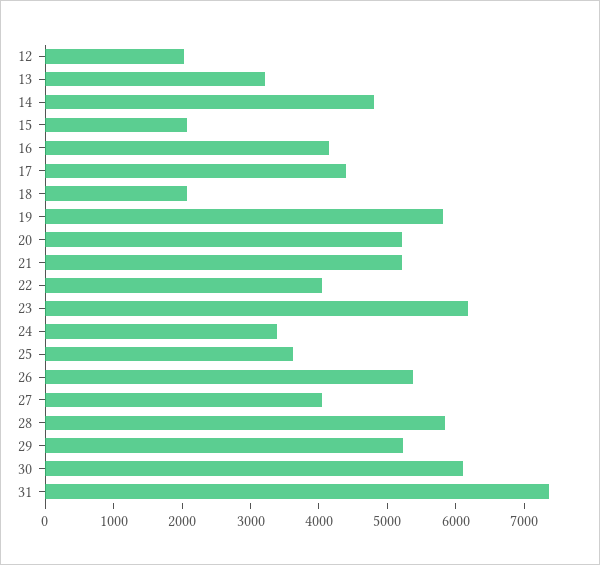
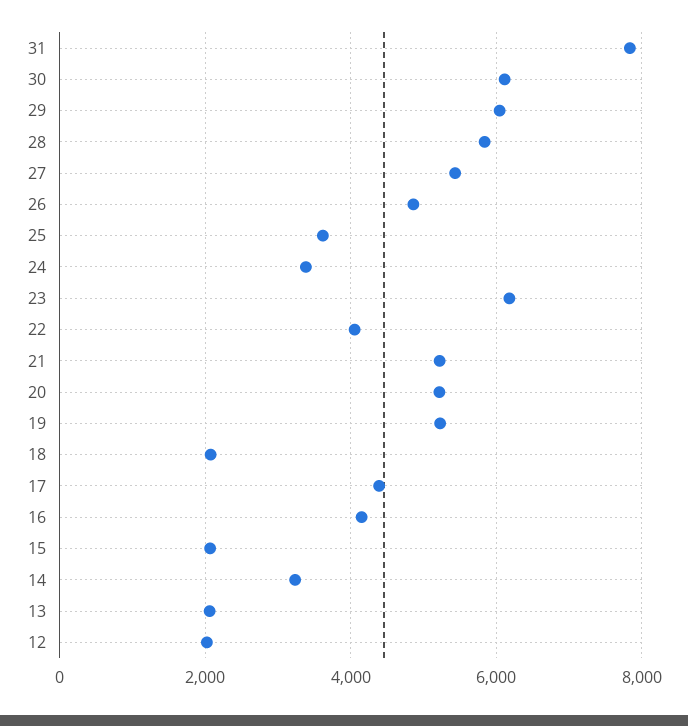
  {
    "12": 2000,
-   "13": 3200,
+   "13": 2000,
-   "14": 4800,
+   "14": 3200,
    "15": 2000,
    "16": 4200,
    "17": 4400,
    "18": 2000,
-   "19": 5800,
+   "19": 5200,
    "20": 5200,
    "21": 5200,
    "22": 4000,
    "23": 6200,
    "24": 3400,
    "25": 3600,
-   "26": 5400,
+   "26": 4800,
-   "27": 4000,
+   "27": 5400,
    "28": 5800,
-   "29": 5200,
+   "29": 6000,
    "30": 6200,
-   "31": 7400
+   "31": 7800
  }

